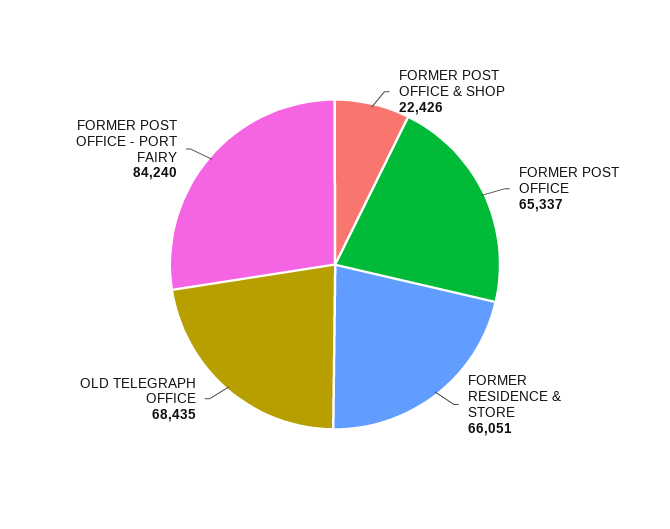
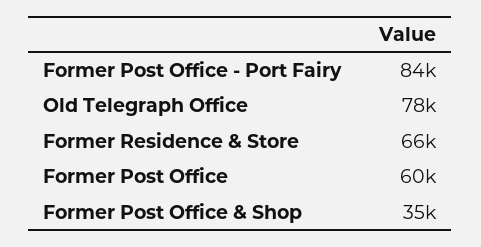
  {
-   "FORMER POST OFFICE & SHOP": 22426,
+   "FORMER POST OFFICE & SHOP": 35000,
-   "FORMER POST OFFICE": 65337,
+   "FORMER POST OFFICE": 60000,
    "FORMER RESIDENCE & STORE": 66051,
-   "OLD TELEGRAPH OFFICE": 68435,
+   "OLD TELEGRAPH OFFICE": 78000,
    "FORMER POST OFFICE - PORT FAIRY": 84240
  }

